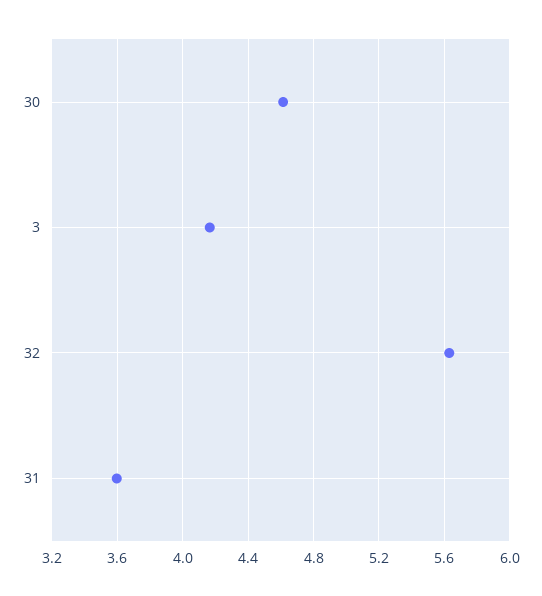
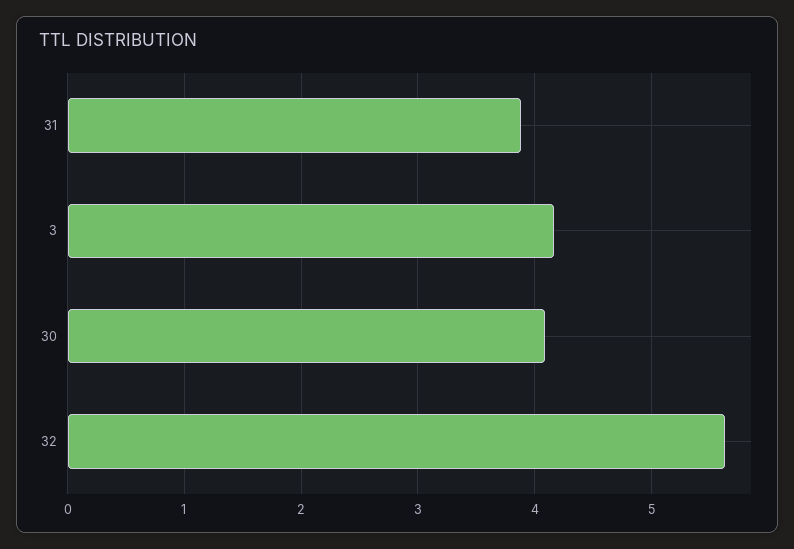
  {
-   "30": 4.6,
+   "30": 4.1,
    "3": 4.15,
    "32": 5.65,
-   "31": 3.6
+   "31": 3.9
  }

